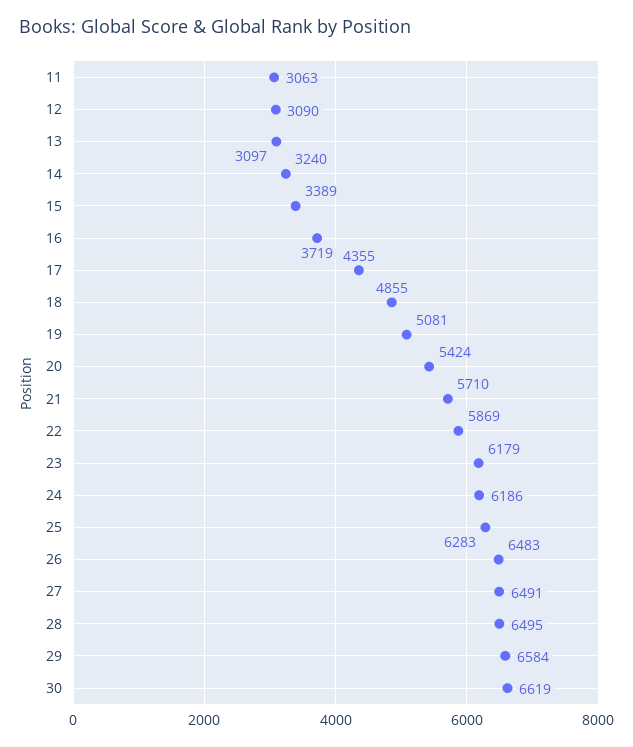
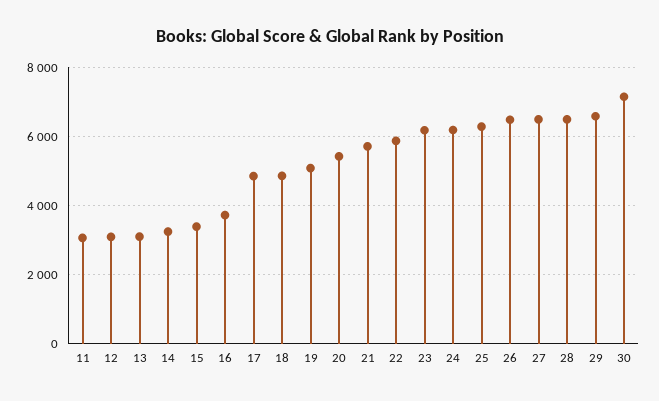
  {
    "11": 3063,
    "12": 3090,
    "13": 3097,
    "14": 3240,
    "15": 3389,
    "16": 3719,
-   "17": 4355,
+   "17": 4800,
    "18": 4855,
    "19": 5081,
    "20": 5424,
    "21": 5710,
    "22": 5869,
    "23": 6179,
    "24": 6186,
    "25": 6283,
    "26": 6483,
    "27": 6491,
    "28": 6495,
    "29": 6584,
-   "30": 6619
+   "30": 7200
  }

